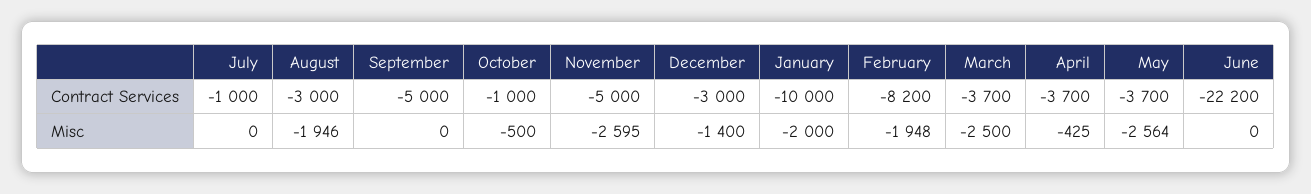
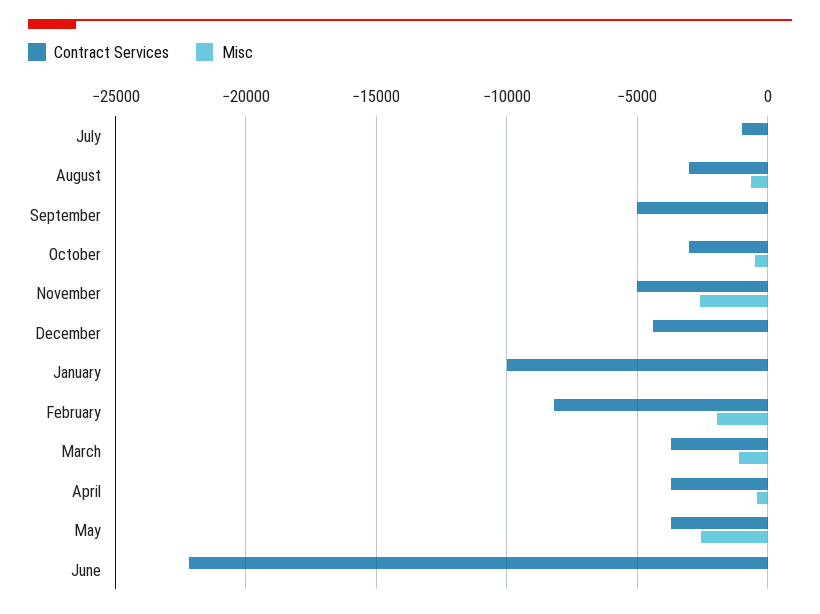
  {
    "Contract Services": {
      "July": -1000,
      "August": -3000,
      "September": -5000,
-     "October": -1000,
+     "October": -3000,
      "November": -5000,
-     "December": -3000,
+     "December": -4500,
      "January": -10000,
      "February": -8200,
      "March": -3700,
      "April": -3700,
      "May": -3700,
      "June": -22200
    },
    "Misc": {
      "July": 0,
-     "August": -1946,
+     "August": -500,
      "September": 0,
      "October": -500,
      "November": -2595,
-     "December": -1400,
+     "December": 0,
-     "January": -2000,
+     "January": 0,
      "February": -1948,
-     "March": -2500,
+     "March": -1000,
      "April": -425,
      "May": -2564,
      "June": 0
    }
  }

